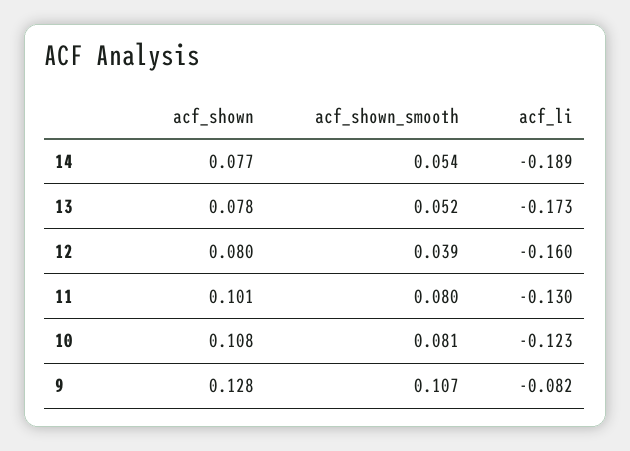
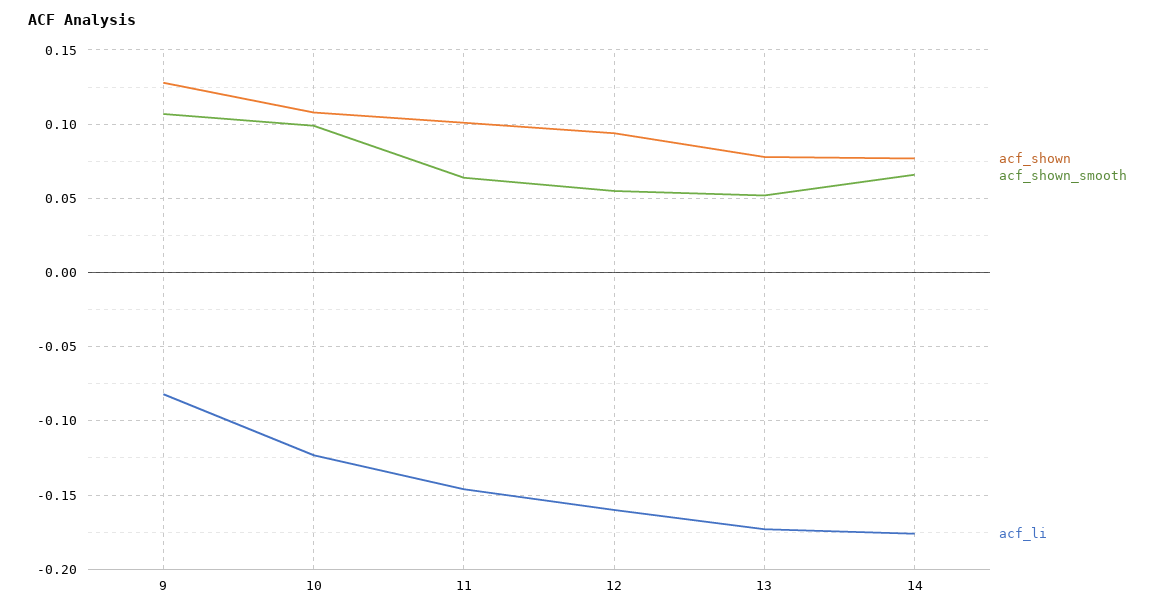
  {
    "acf_shown": {
      "14": 0.077,
      "13": 0.078,
-     "12": 0.08,
+     "12": 0.095,
      "11": 0.101,
      "10": 0.108,
      "9": 0.128
    },
    "acf_shown_smooth": {
-     "14": 0.054,
+     "14": 0.065,
      "13": 0.052,
-     "12": 0.039,
+     "12": 0.055,
-     "11": 0.08,
+     "11": 0.065,
-     "10": 0.081,
+     "10": 0.1,
      "9": 0.107
    },
    "acf_li": {
-     "14": -0.189,
+     "14": -0.175,
      "13": -0.173,
      "12": -0.16,
-     "11": -0.13,
+     "11": -0.145,
      "10": -0.123,
      "9": -0.082
    }
  }

